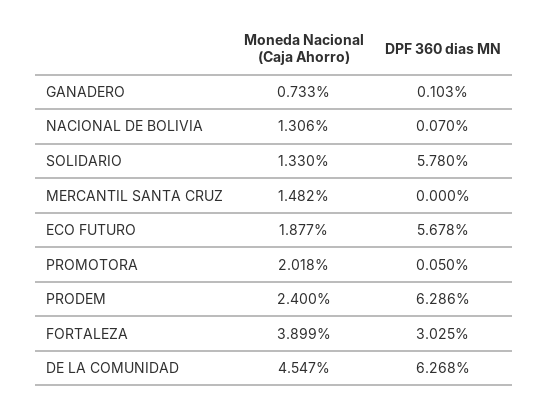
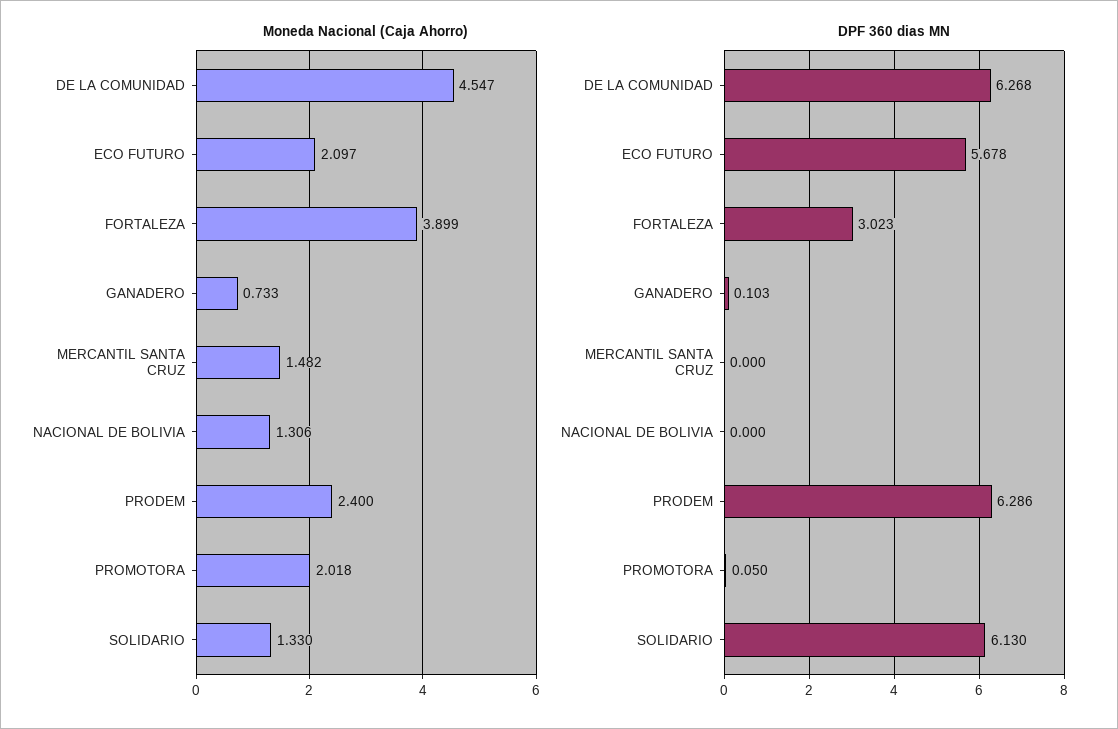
  {
    "Moneda Nacional (Caja Ahorro)": {
      "GANADERO": 0.733,
      "NACIONAL DE BOLIVIA": 1.306,
      "SOLIDARIO": 1.33,
      "MERCANTIL SANTA CRUZ": 1.482,
-     "ECO FUTURO": 1.877,
+     "ECO FUTURO": 2.097,
      "PROMOTORA": 2.018,
      "PRODEM": 2.4,
      "FORTALEZA": 3.899,
      "DE LA COMUNIDAD": 4.547
    },
    "DPF 360 dias MN": {
      "GANADERO": 0.103,
-     "NACIONAL DE BOLIVIA": 0.07,
+     "NACIONAL DE BOLIVIA": 0,
-     "SOLIDARIO": 5.78,
+     "SOLIDARIO": 6.13,
      "MERCANTIL SANTA CRUZ": 0,
      "ECO FUTURO": 5.678,
      "PROMOTORA": 0.05,
      "PRODEM": 6.286,
-     "FORTALEZA": 3.025,
+     "FORTALEZA": 3.023,
      "DE LA COMUNIDAD": 6.268
    }
  }

